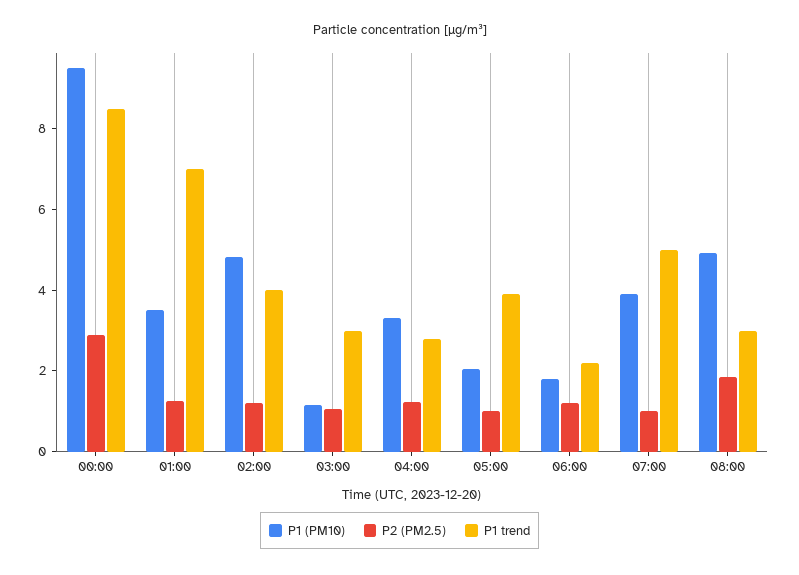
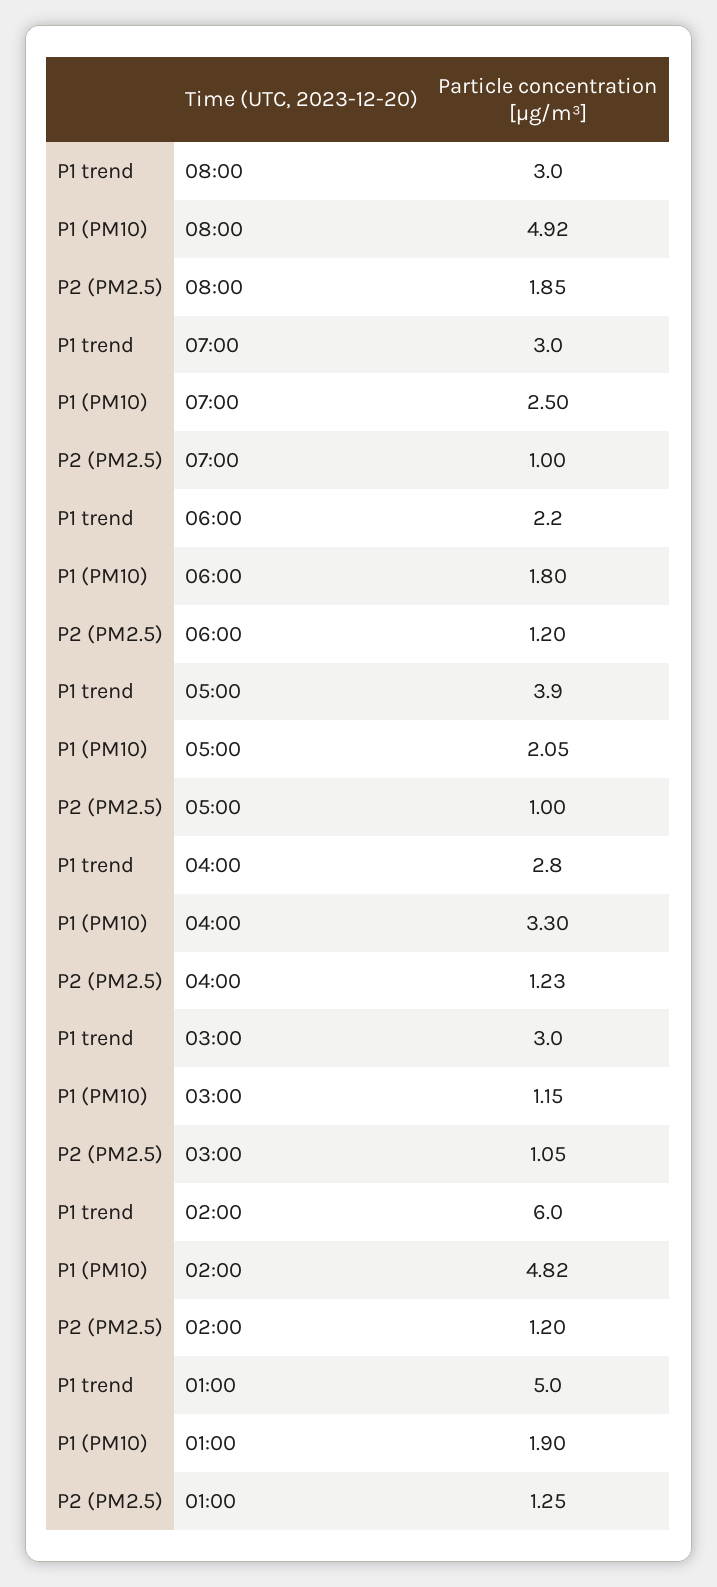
  {
    "P1 (PM10)": {
-     "00:00": 9.5,
-     "01:00": 3.5,
+     "01:00": 1.9,
      "02:00": 4.82,
      "03:00": 1.15,
      "04:00": 3.3,
      "05:00": 2.05,
      "06:00": 1.8,
-     "07:00": 4,
+     "07:00": 2.5,
      "08:00": 4.92
    },
    "P2 (PM2.5)": {
-     "00:00": 3,
      "01:00": 1.25,
      "02:00": 1.2,
      "03:00": 1.05,
      "04:00": 1.23,
      "05:00": 1,
      "06:00": 1.2,
      "07:00": 1,
      "08:00": 1.85
    },
    "P1 trend": {
-     "00:00": 8.5,
-     "01:00": 7,
+     "01:00": 5,
-     "02:00": 4,
+     "02:00": 6,
      "03:00": 3,
      "04:00": 2.8,
      "05:00": 3.9,
      "06:00": 2.2,
-     "07:00": 5,
+     "07:00": 3,
      "08:00": 3
    }
  }

